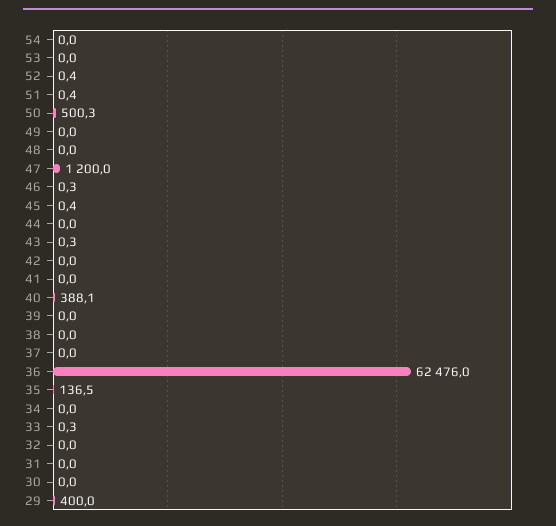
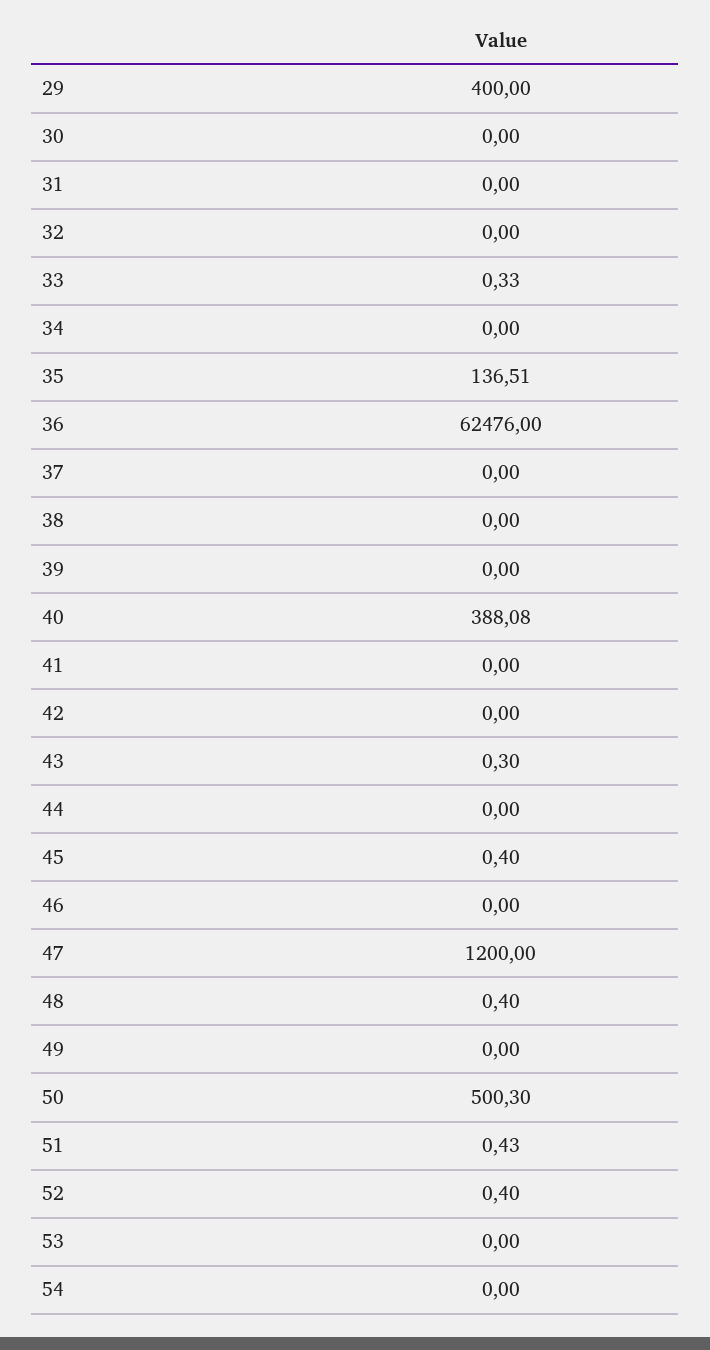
  {
    "54": 0,
    "53": 0,
    "52": 0.4,
    "51": 0.43,
    "50": 500.3,
    "49": 0,
-   "48": 0,
+   "48": 0.4,
    "47": 1200,
-   "46": 0.3,
+   "46": 0,
    "45": 0.4,
    "44": 0,
    "43": 0.3,
    "42": 0,
    "41": 0,
    "40": 388.08,
    "39": 0,
    "38": 0,
    "37": 0,
    "36": 62476,
    "35": 136.51,
    "34": 0,
    "33": 0.33,
    "32": 0,
    "31": 0,
    "30": 0,
    "29": 400
  }

